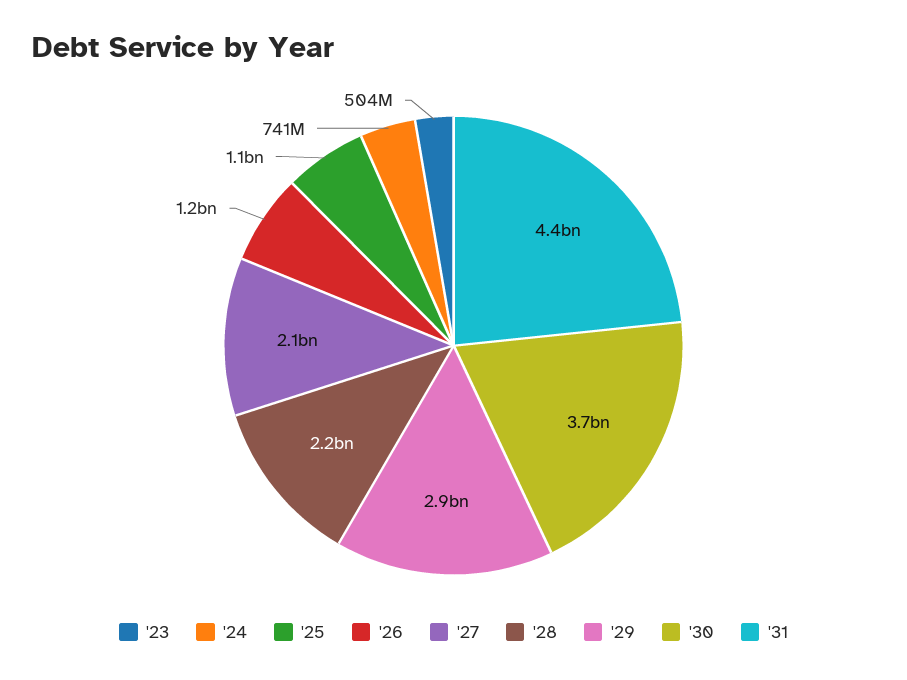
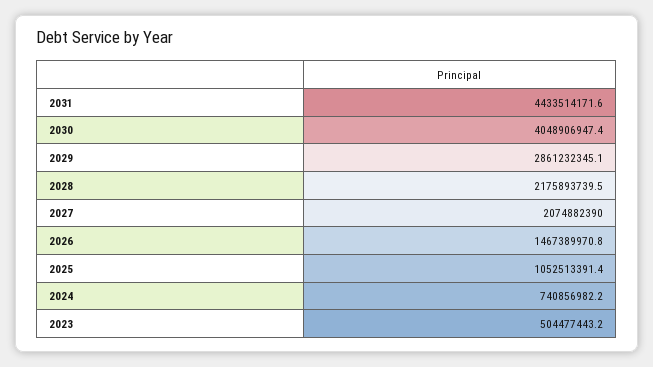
  {
    "'23": 504477443.2,
    "'24": 740856982.2,
    "'25": 1052513391.4,
-   "'26": 1200000000,
+   "'26": 1467389970.8,
    "'27": 2074882390,
    "'28": 2175893739.5,
    "'29": 2861232345.1,
-   "'30": 3700000000,
+   "'30": 4048906947.4,
    "'31": 4433514171.6
  }

